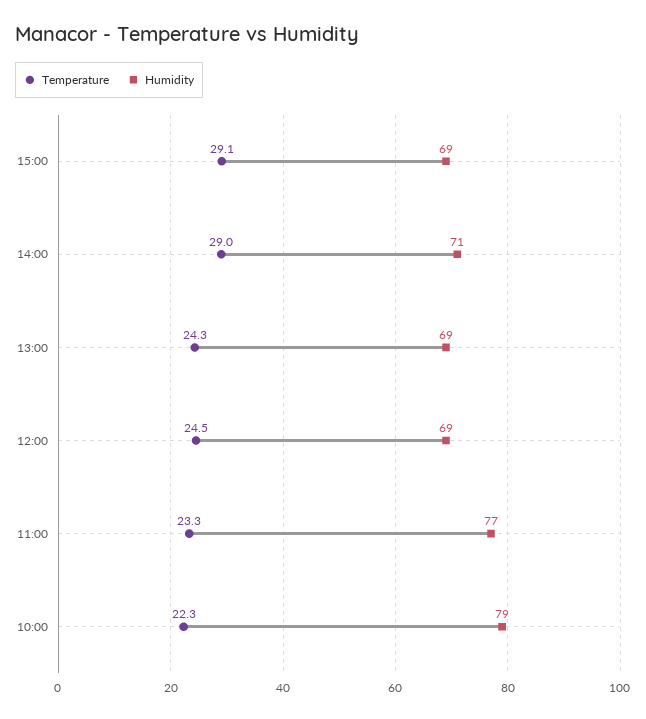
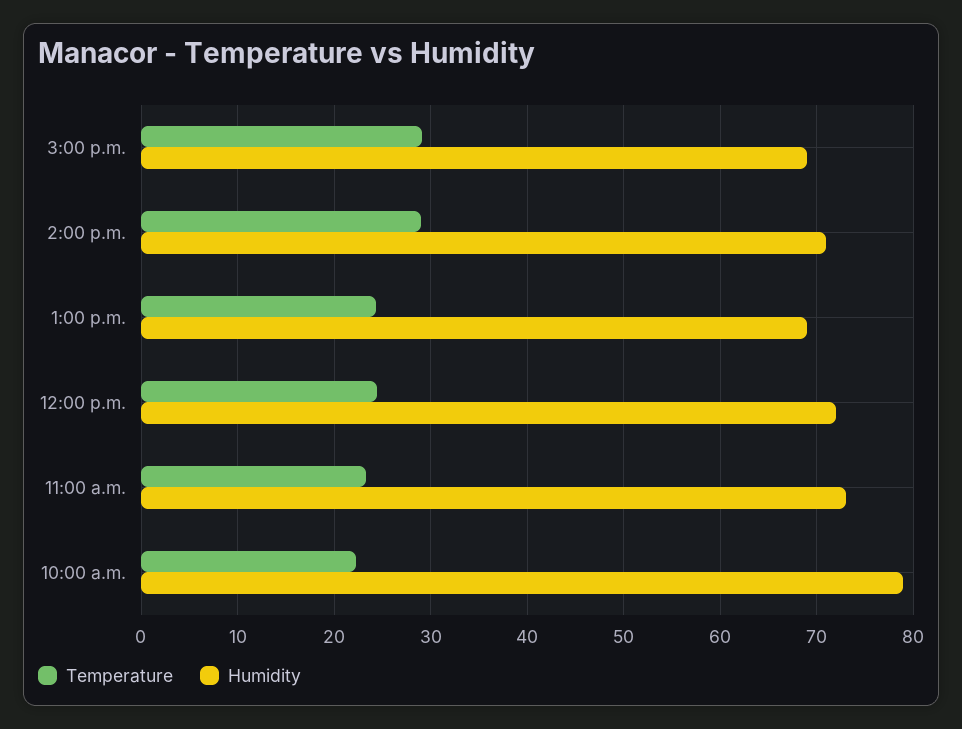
  {
    "Temperature": {
      "15:00": 29.1,
      "14:00": 29,
      "13:00": 24.3,
      "12:00": 24.5,
      "11:00": 23.3,
      "10:00": 22.3
    },
    "Humidity": {
      "15:00": 69,
      "14:00": 71,
      "13:00": 69,
-     "12:00": 69,
+     "12:00": 72,
-     "11:00": 77,
+     "11:00": 73,
      "10:00": 79
    }
  }

